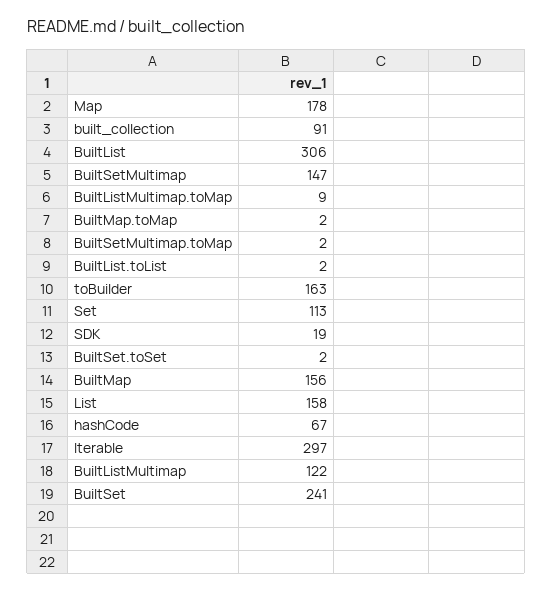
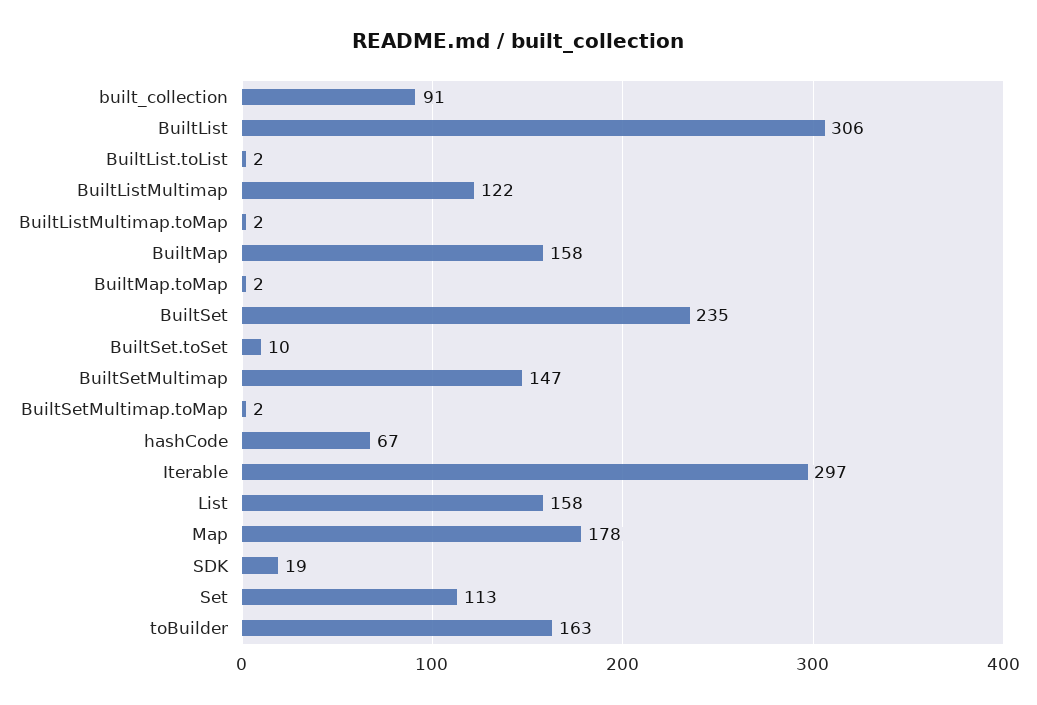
  {
    "Map": 178,
    "built_collection": 91,
    "BuiltList": 306,
    "BuiltSetMultimap": 147,
-   "BuiltListMultimap.toMap": 9,
+   "BuiltListMultimap.toMap": 2,
    "BuiltMap.toMap": 2,
    "BuiltSetMultimap.toMap": 2,
    "BuiltList.toList": 2,
    "toBuilder": 163,
    "Set": 113,
    "SDK": 19,
-   "BuiltSet.toSet": 2,
+   "BuiltSet.toSet": 10,
-   "BuiltMap": 156,
+   "BuiltMap": 158,
    "List": 158,
    "hashCode": 67,
    "Iterable": 297,
    "BuiltListMultimap": 122,
-   "BuiltSet": 241
+   "BuiltSet": 235
  }

